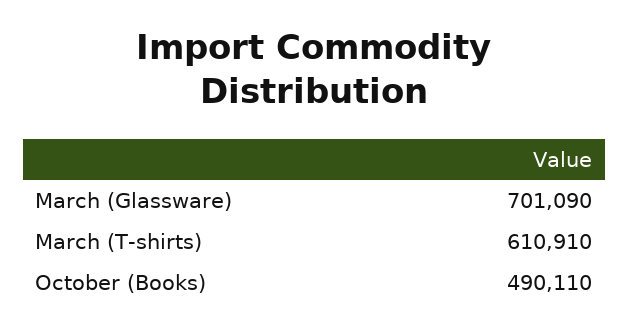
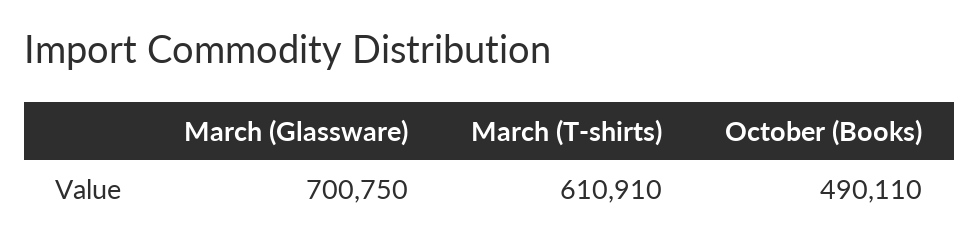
  {
-   "March (Glassware)": 701090,
+   "March (Glassware)": 700750,
    "March (T-shirts)": 610910,
    "October (Books)": 490110
  }

